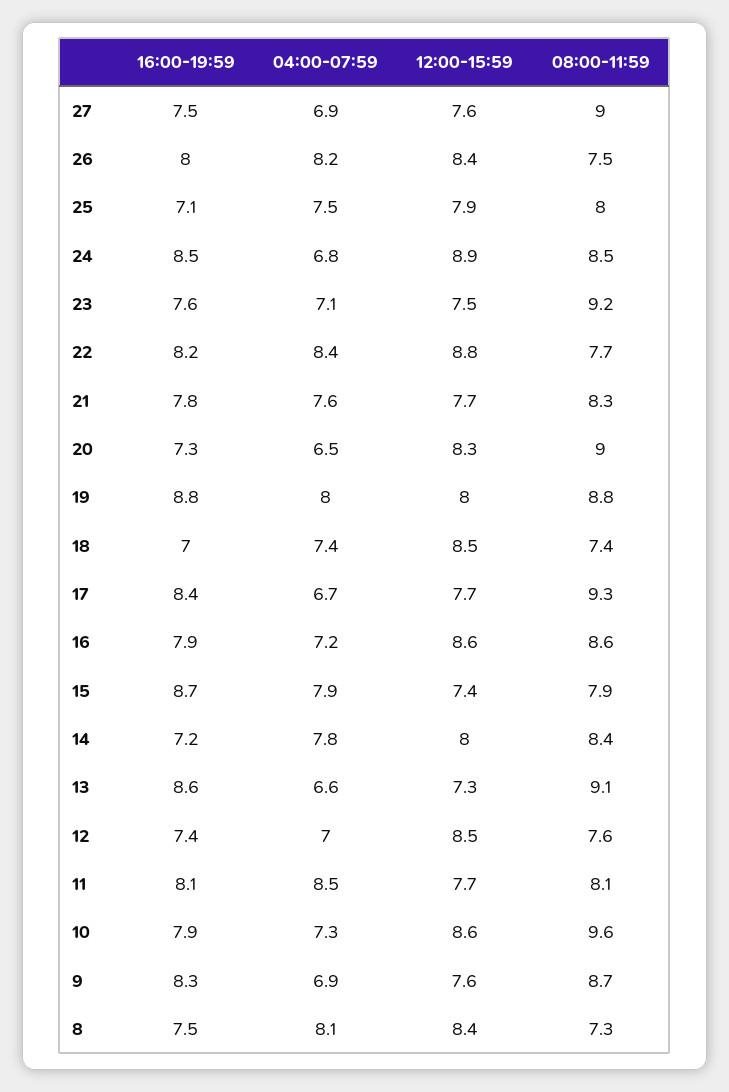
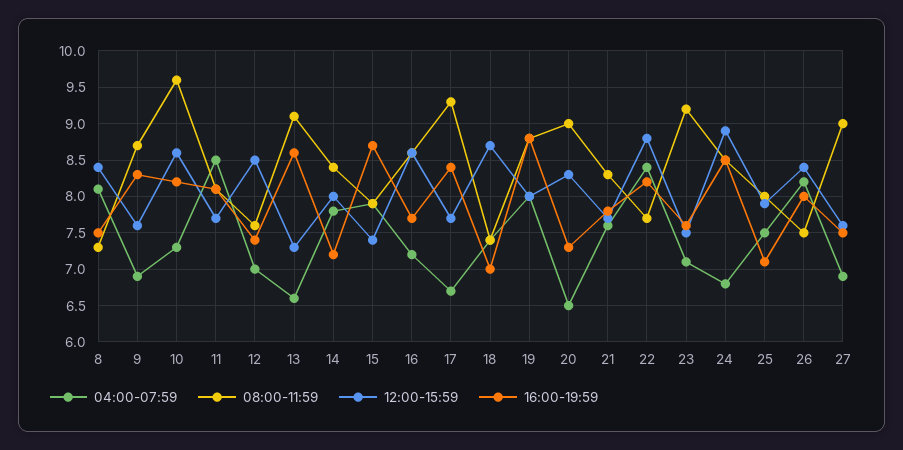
  {
    "16:00-19:59": {
      "27": 7.5,
      "26": 8,
      "25": 7.1,
      "24": 8.5,
      "23": 7.6,
      "22": 8.2,
      "21": 7.8,
      "20": 7.3,
      "19": 8.8,
      "18": 7,
      "17": 8.4,
-     "16": 7.9,
+     "16": 7.7,
      "15": 8.7,
      "14": 7.2,
      "13": 8.6,
      "12": 7.4,
      "11": 8.1,
-     "10": 7.9,
+     "10": 8.2,
      "9": 8.3,
      "8": 7.5
    },
    "04:00-07:59": {
      "27": 6.9,
      "26": 8.2,
      "25": 7.5,
      "24": 6.8,
      "23": 7.1,
      "22": 8.4,
      "21": 7.6,
      "20": 6.5,
      "19": 8,
      "18": 7.4,
      "17": 6.7,
      "16": 7.2,
      "15": 7.9,
      "14": 7.8,
      "13": 6.6,
      "12": 7,
      "11": 8.5,
      "10": 7.3,
      "9": 6.9,
      "8": 8.1
    },
    "12:00-15:59": {
      "27": 7.6,
      "26": 8.4,
      "25": 7.9,
      "24": 8.9,
      "23": 7.5,
      "22": 8.8,
      "21": 7.7,
      "20": 8.3,
      "19": 8,
-     "18": 8.5,
+     "18": 8.7,
      "17": 7.7,
      "16": 8.6,
      "15": 7.4,
      "14": 8,
      "13": 7.3,
      "12": 8.5,
      "11": 7.7,
      "10": 8.6,
      "9": 7.6,
      "8": 8.4
    },
    "08:00-11:59": {
      "27": 9,
      "26": 7.5,
      "25": 8,
      "24": 8.5,
      "23": 9.2,
      "22": 7.7,
      "21": 8.3,
      "20": 9,
      "19": 8.8,
      "18": 7.4,
      "17": 9.3,
      "16": 8.6,
      "15": 7.9,
      "14": 8.4,
      "13": 9.1,
      "12": 7.6,
      "11": 8.1,
      "10": 9.6,
      "9": 8.7,
      "8": 7.3
    }
  }

